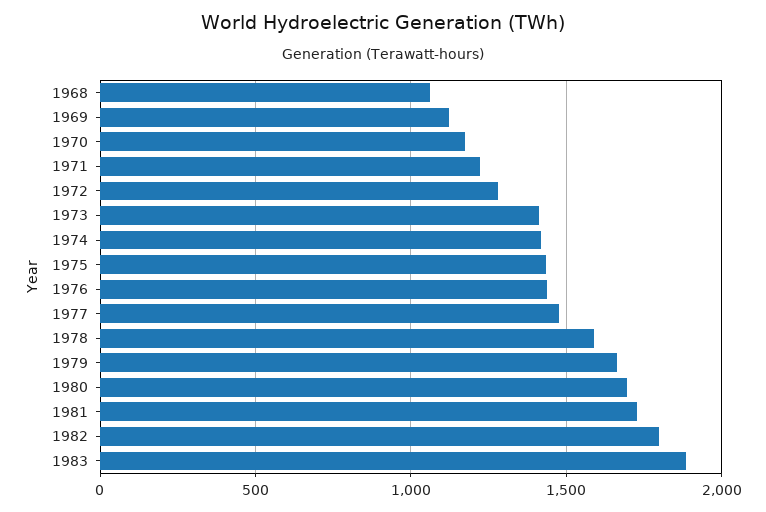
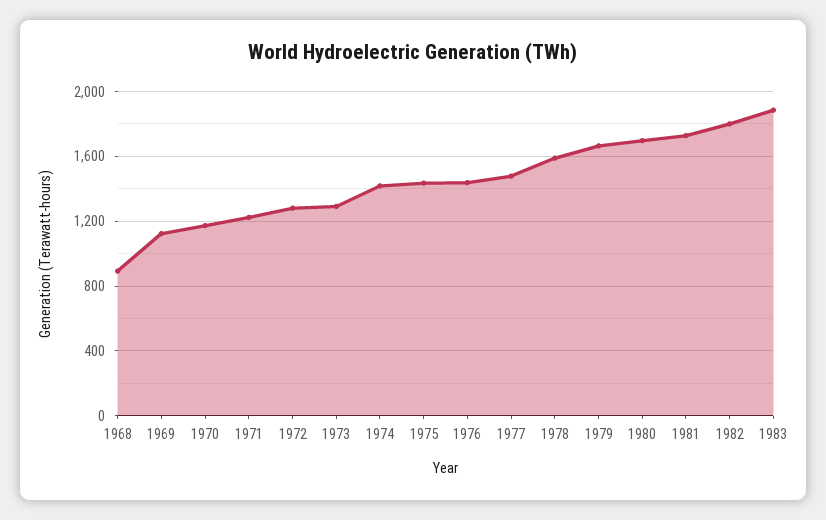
  {
-   "1968": 1050,
+   "1968": 900,
    "1969": 1100,
    "1970": 1150,
    "1971": 1200,
    "1972": 1300,
-   "1973": 1400,
+   "1973": 1300,
    "1974": 1400,
    "1975": 1450,
    "1976": 1450,
    "1977": 1500,
    "1978": 1600,
    "1979": 1650,
    "1980": 1700,
    "1981": 1750,
    "1982": 1800,
    "1983": 1900
  }

